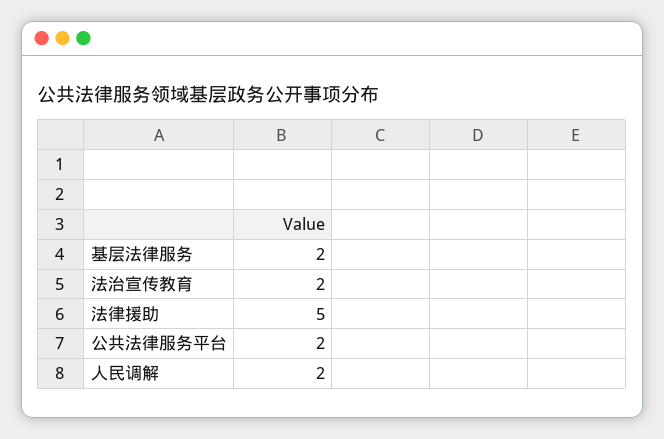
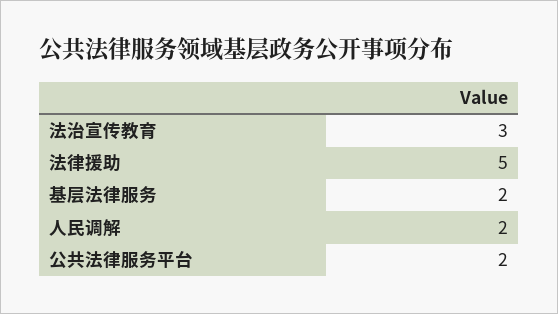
  {
    "基层法律服务": 2,
-   "法治宣传教育": 2,
+   "法治宣传教育": 3,
    "法律援助": 5,
    "公共法律服务平台": 2,
    "人民调解": 2
  }

